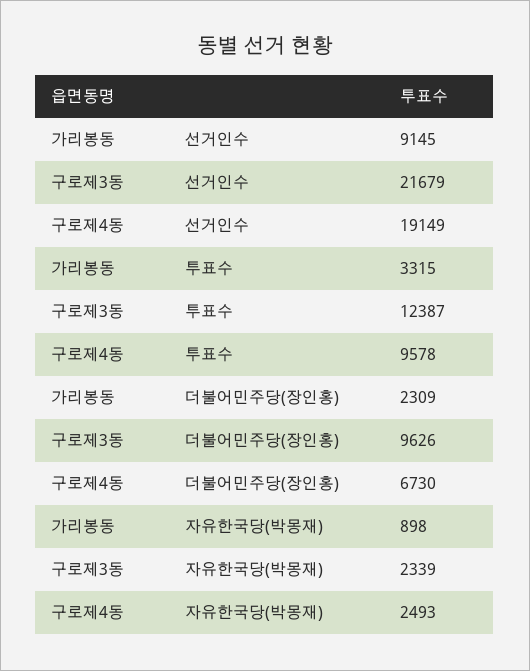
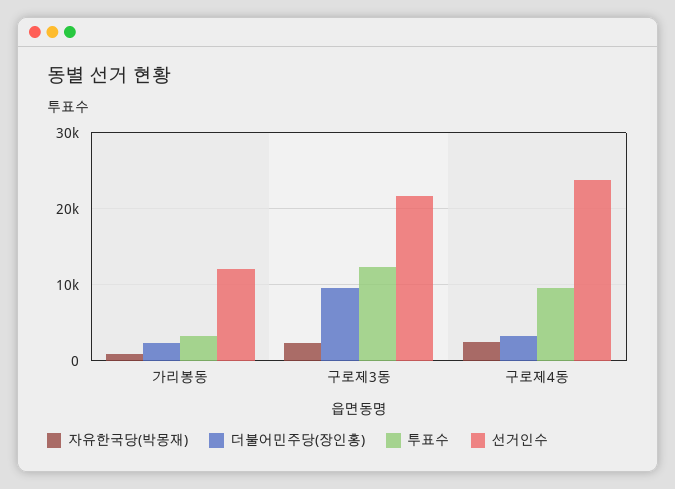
  {
    "선거인수": {
-     "가리봉동": 9145,
+     "가리봉동": 12000,
      "구로제3동": 21679,
-     "구로제4동": 19149
+     "구로제4동": 24000
    },
    "투표수": {
      "가리봉동": 3315,
      "구로제3동": 12387,
      "구로제4동": 9578
    },
    "더불어민주당(장인홍)": {
      "가리봉동": 2309,
      "구로제3동": 9626,
-     "구로제4동": 6730
+     "구로제4동": 3000
    },
    "자유한국당(박몽재)": {
      "가리봉동": 898,
      "구로제3동": 2339,
      "구로제4동": 2493
    }
  }

